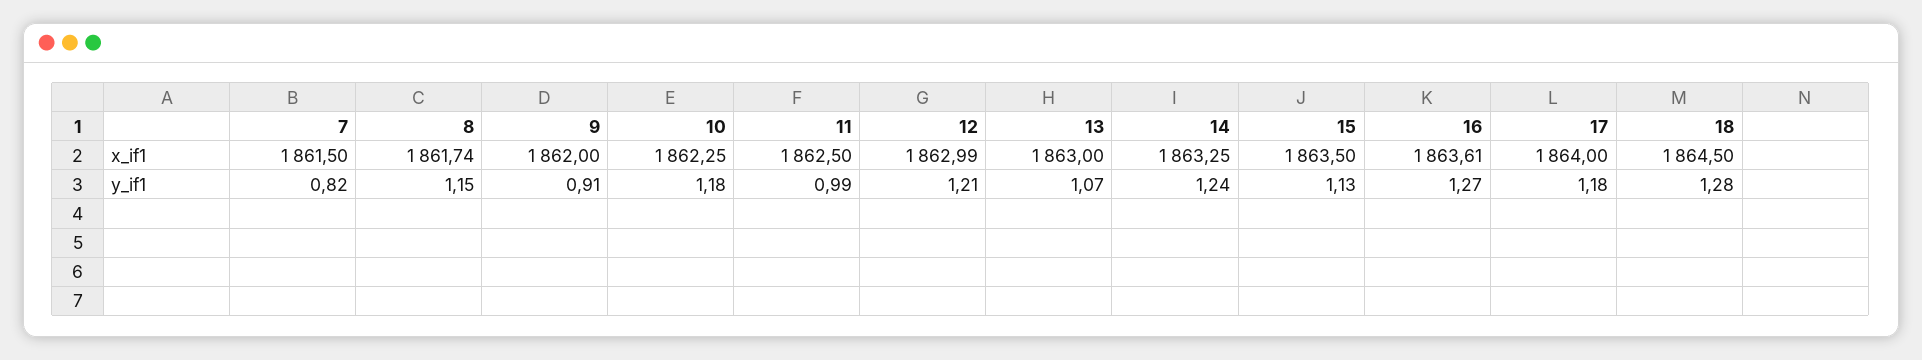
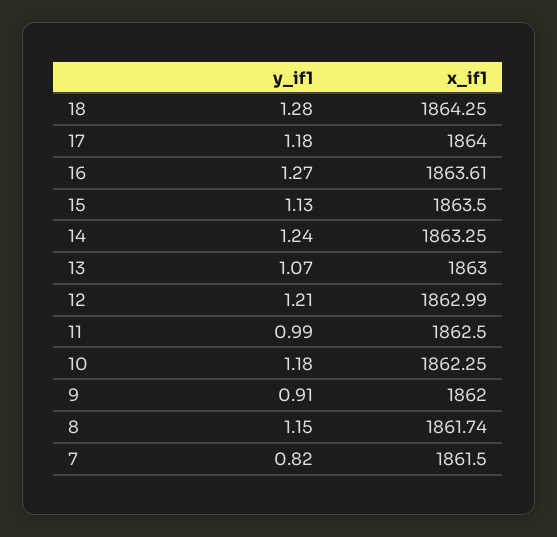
  {
    "7": {
      "x_if1": 1861.5,
      "y_if1": 0.82
    },
    "8": {
      "x_if1": 1861.74,
      "y_if1": 1.15
    },
    "9": {
      "x_if1": 1862,
      "y_if1": 0.91
    },
    "10": {
      "x_if1": 1862.25,
      "y_if1": 1.18
    },
    "11": {
      "x_if1": 1862.5,
      "y_if1": 0.99
    },
    "12": {
      "x_if1": 1862.99,
      "y_if1": 1.21
    },
    "13": {
      "x_if1": 1863,
      "y_if1": 1.07
    },
    "14": {
      "x_if1": 1863.25,
      "y_if1": 1.24
    },
    "15": {
      "x_if1": 1863.5,
      "y_if1": 1.13
    },
    "16": {
      "x_if1": 1863.61,
      "y_if1": 1.27
    },
    "17": {
      "x_if1": 1864,
      "y_if1": 1.18
    },
    "18": {
-     "x_if1": 1864.5,
+     "x_if1": 1864.25,
      "y_if1": 1.28
    }
  }

